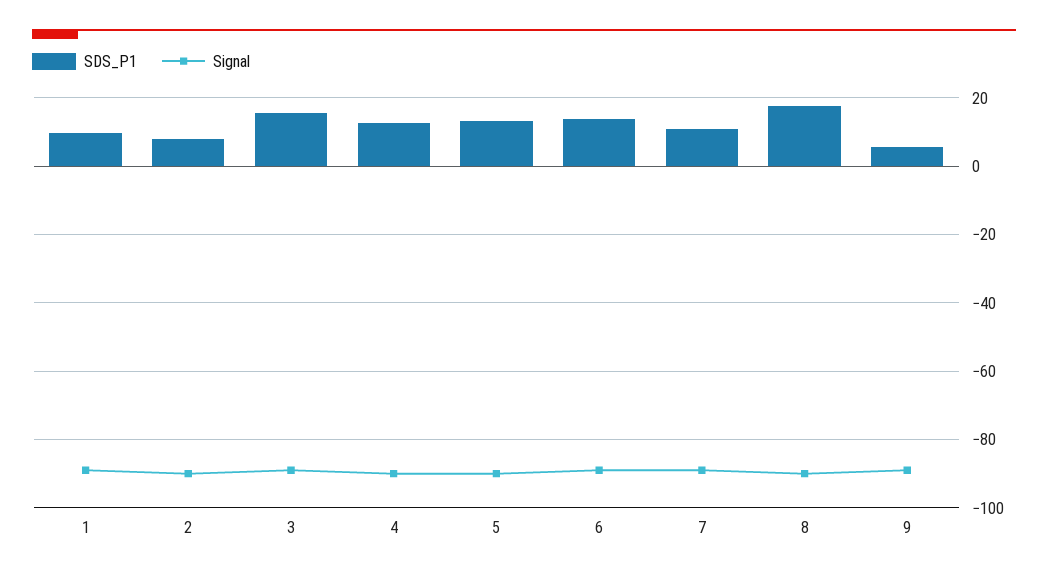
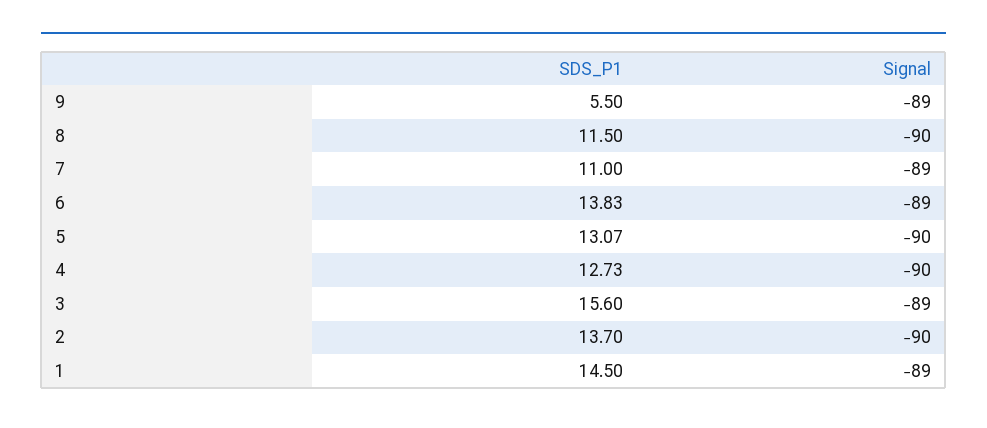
  {
    "SDS_P1": {
-     "1": 10,
+     "1": 14.5,
-     "2": 8,
+     "2": 13.7,
      "3": 15.6,
      "4": 12.73,
      "5": 13.07,
      "6": 13.83,
      "7": 11,
-     "8": 18,
+     "8": 11.5,
      "9": 5.5
    },
    "Signal": {
      "1": -89,
      "2": -90,
      "3": -89,
      "4": -90,
      "5": -90,
      "6": -89,
      "7": -89,
      "8": -90,
      "9": -89
    }
  }

